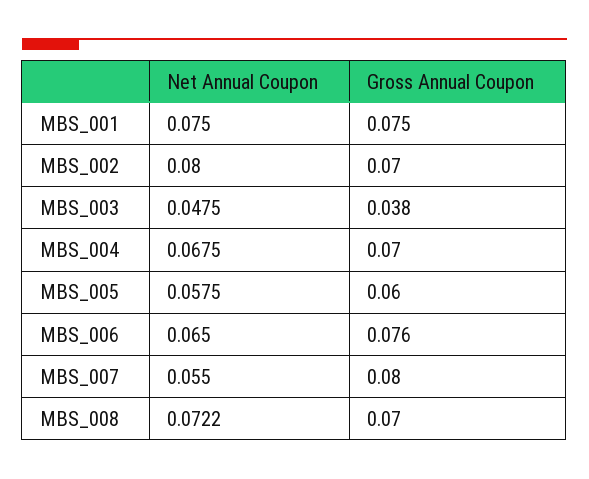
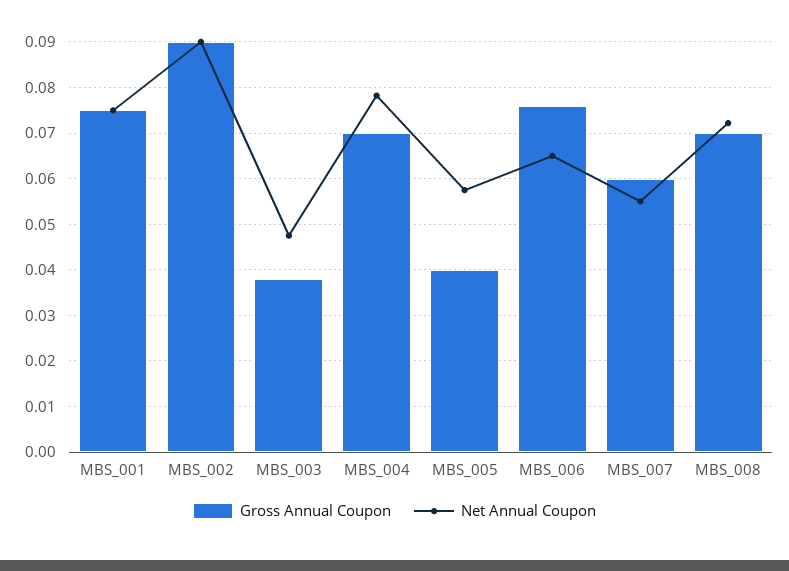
  {
    "Net Annual Coupon": {
      "MBS_001": 0.075,
-     "MBS_002": 0.08,
+     "MBS_002": 0.09,
      "MBS_003": 0.0475,
-     "MBS_004": 0.0675,
+     "MBS_004": 0.078,
      "MBS_005": 0.0575,
      "MBS_006": 0.065,
      "MBS_007": 0.055,
      "MBS_008": 0.0722
    },
    "Gross Annual Coupon": {
      "MBS_001": 0.075,
-     "MBS_002": 0.07,
+     "MBS_002": 0.09,
      "MBS_003": 0.038,
      "MBS_004": 0.07,
-     "MBS_005": 0.06,
+     "MBS_005": 0.04,
      "MBS_006": 0.076,
-     "MBS_007": 0.08,
+     "MBS_007": 0.06,
      "MBS_008": 0.07
    }
  }

